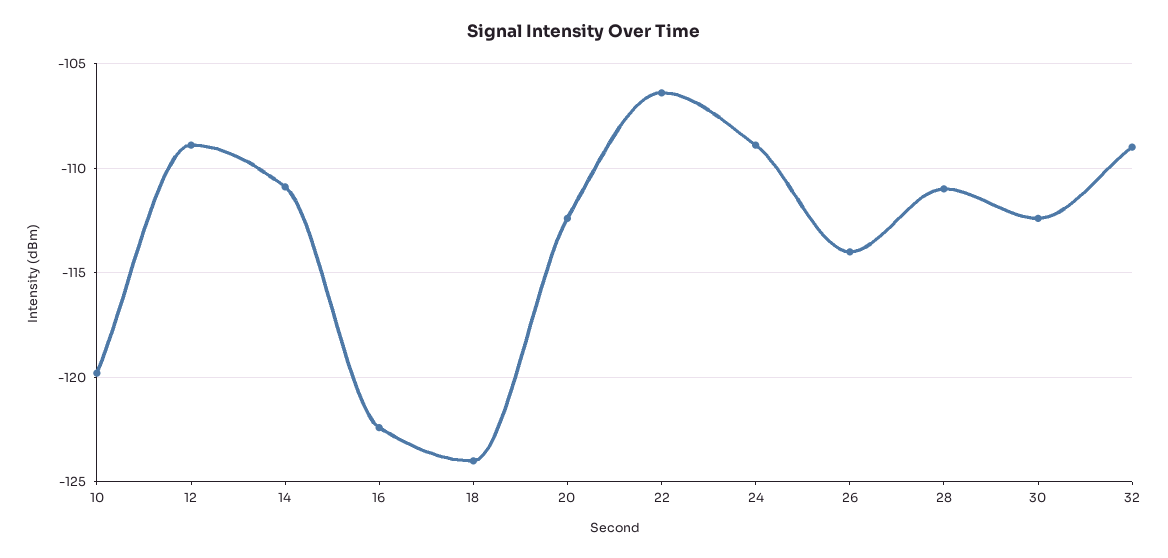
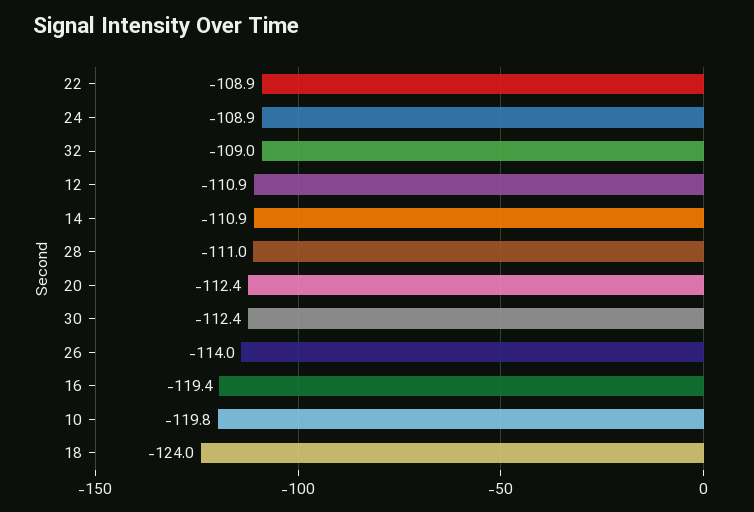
  {
    "10": -119.8,
-   "12": -109,
+   "12": -110.9,
    "14": -110.9,
-   "16": -122.5,
+   "16": -119.4,
    "18": -124,
    "20": -112.4,
-   "22": -106.5,
+   "22": -108.9,
    "24": -108.9,
    "26": -114,
    "28": -111,
    "30": -112.4,
    "32": -109
  }

